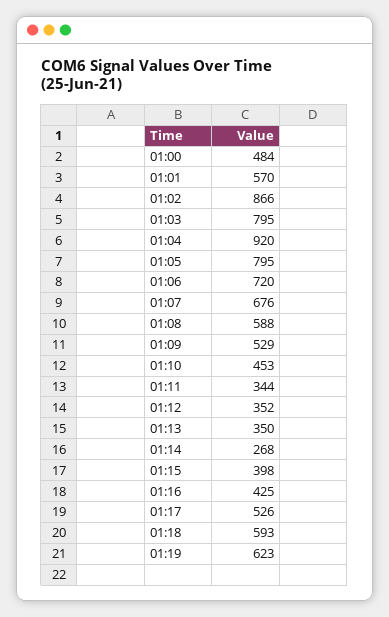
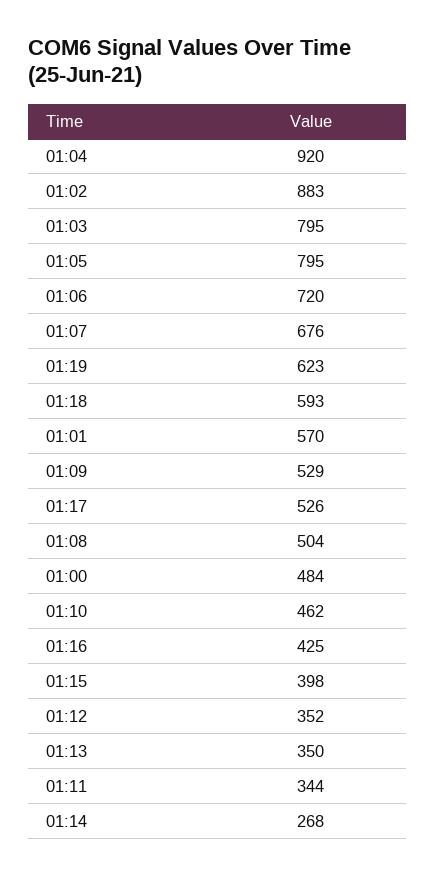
  {
    "01:00": 484,
    "01:01": 570,
-   "01:02": 866,
+   "01:02": 883,
    "01:03": 795,
    "01:04": 920,
    "01:05": 795,
    "01:06": 720,
    "01:07": 676,
-   "01:08": 588,
+   "01:08": 504,
    "01:09": 529,
-   "01:10": 453,
+   "01:10": 462,
    "01:11": 344,
    "01:12": 352,
    "01:13": 350,
    "01:14": 268,
    "01:15": 398,
    "01:16": 425,
    "01:17": 526,
    "01:18": 593,
    "01:19": 623
  }

